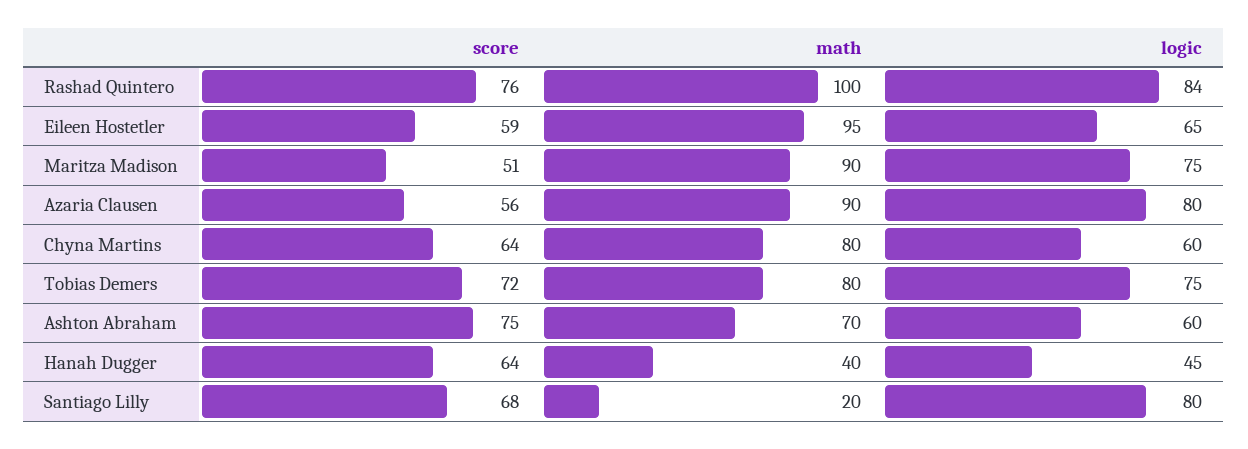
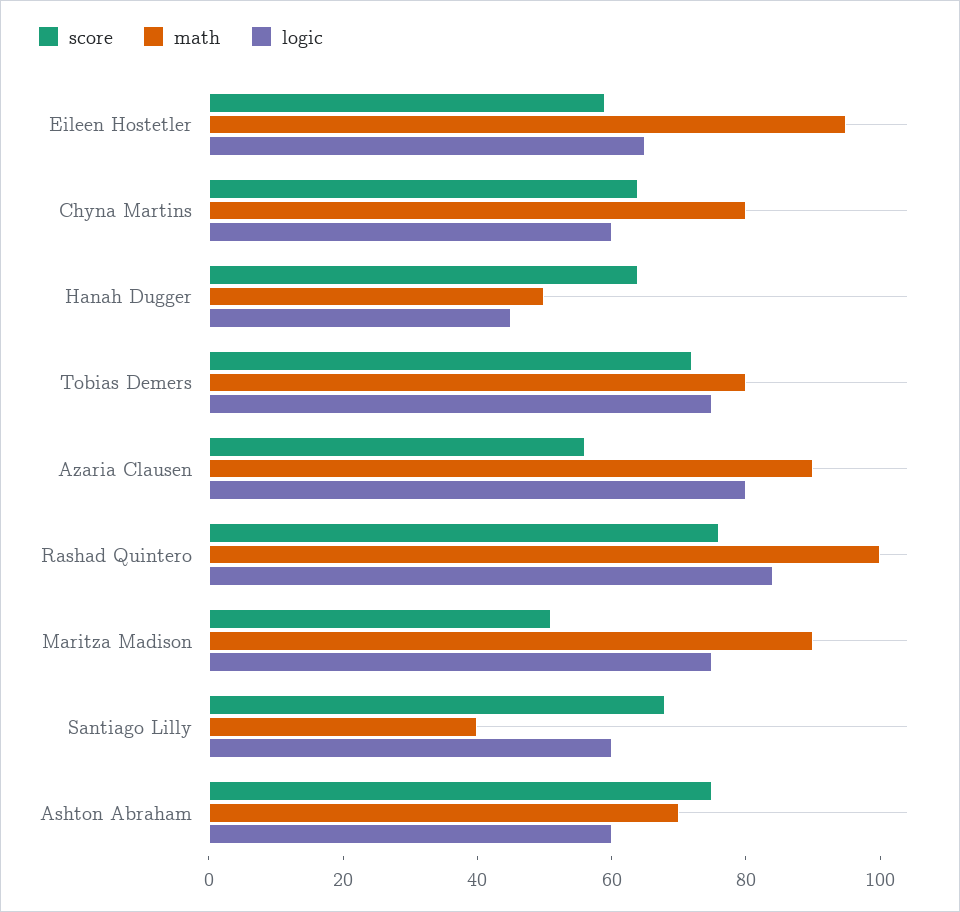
  {
    "score": {
      "Rashad Quintero": 76,
      "Eileen Hostetler": 59,
      "Maritza Madison": 51,
      "Azaria Clausen": 56,
      "Chyna Martins": 64,
      "Tobias Demers": 72,
      "Ashton Abraham": 75,
      "Hanah Dugger": 64,
      "Santiago Lilly": 68
    },
    "math": {
      "Rashad Quintero": 100,
      "Eileen Hostetler": 95,
      "Maritza Madison": 90,
      "Azaria Clausen": 90,
      "Chyna Martins": 80,
      "Tobias Demers": 80,
      "Ashton Abraham": 70,
-     "Hanah Dugger": 40,
+     "Hanah Dugger": 50,
-     "Santiago Lilly": 20
+     "Santiago Lilly": 40
    },
    "logic": {
      "Rashad Quintero": 84,
      "Eileen Hostetler": 65,
      "Maritza Madison": 75,
      "Azaria Clausen": 80,
      "Chyna Martins": 60,
      "Tobias Demers": 75,
      "Ashton Abraham": 60,
      "Hanah Dugger": 45,
-     "Santiago Lilly": 80
+     "Santiago Lilly": 60
    }
  }

